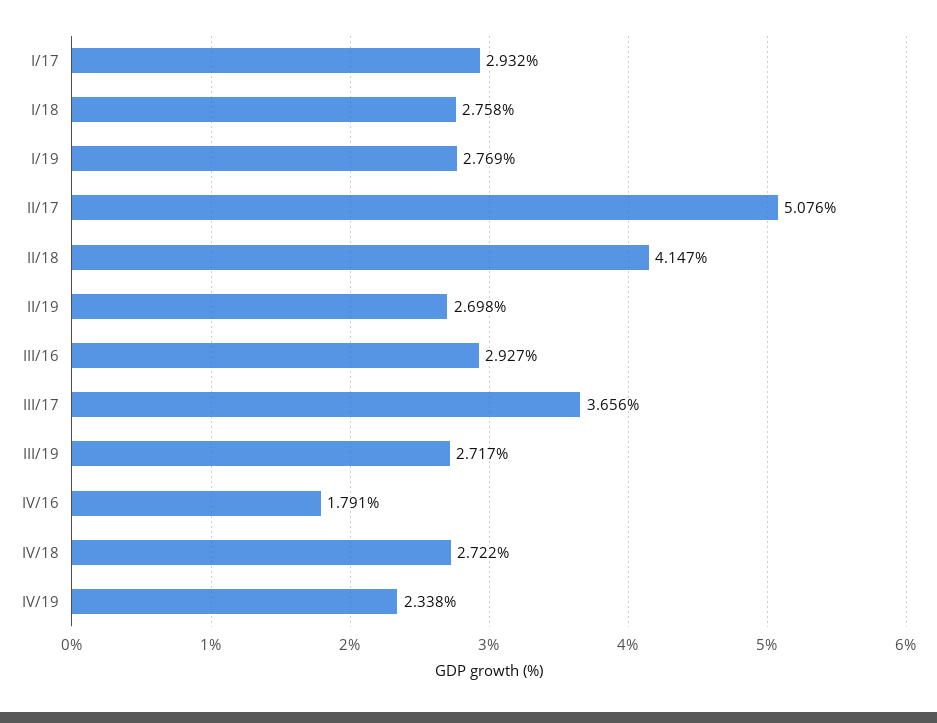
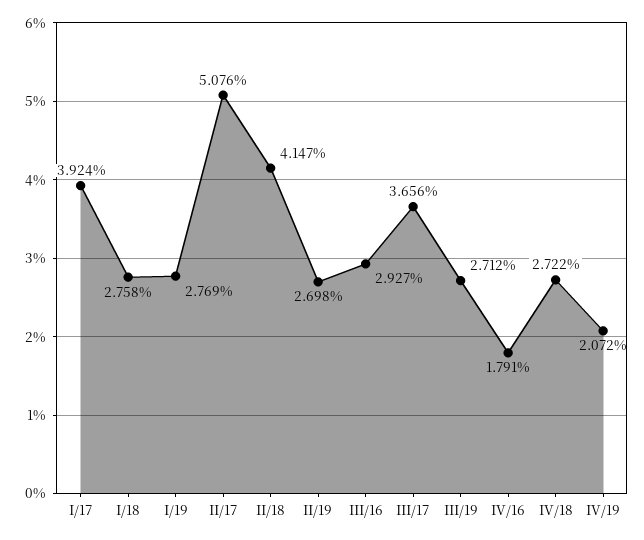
  {
-   "I/17": 2.932,
+   "I/17": 3.924,
    "I/18": 2.758,
    "I/19": 2.769,
    "II/17": 5.076,
    "II/18": 4.147,
    "II/19": 2.698,
    "III/16": 2.927,
    "III/17": 3.656,
-   "III/19": 2.717,
+   "III/19": 2.712,
    "IV/16": 1.791,
    "IV/18": 2.722,
-   "IV/19": 2.338
+   "IV/19": 2.072
  }

